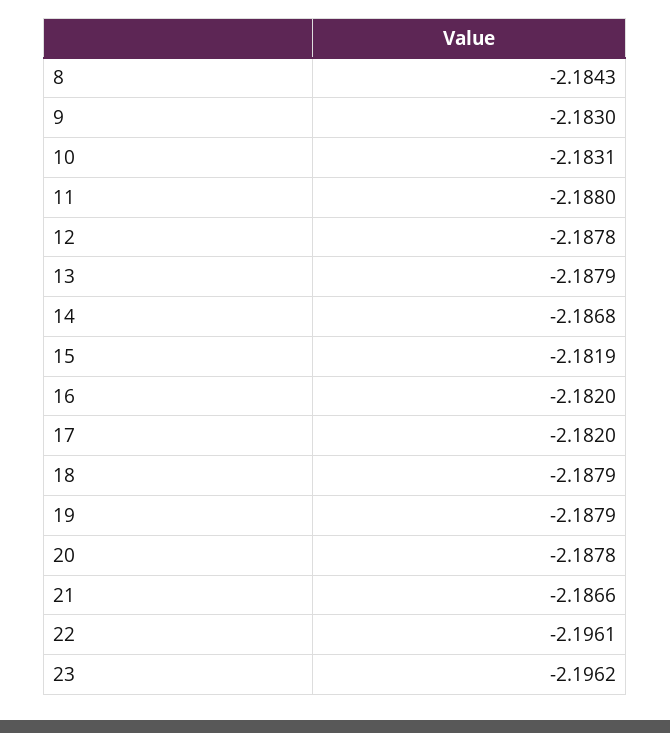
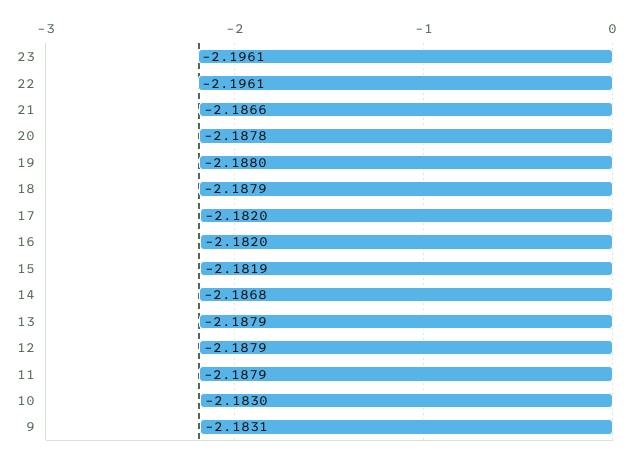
  {
-   "8": -2.1843,
-   "9": -2.183,
+   "9": -2.1831,
-   "10": -2.1831,
+   "10": -2.183,
-   "11": -2.188,
+   "11": -2.1879,
-   "12": -2.1878,
+   "12": -2.1879,
    "13": -2.1879,
    "14": -2.1868,
    "15": -2.1819,
    "16": -2.182,
    "17": -2.182,
    "18": -2.1879,
-   "19": -2.1879,
+   "19": -2.188,
    "20": -2.1878,
    "21": -2.1866,
    "22": -2.1961,
-   "23": -2.1962
+   "23": -2.1961
  }

